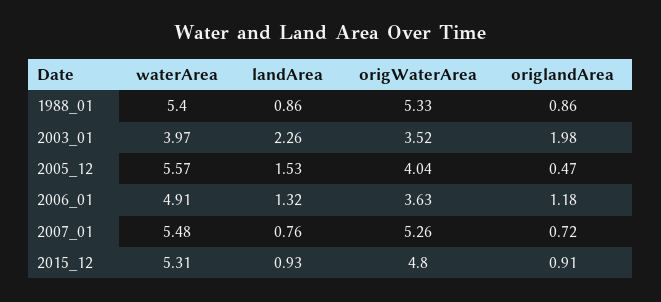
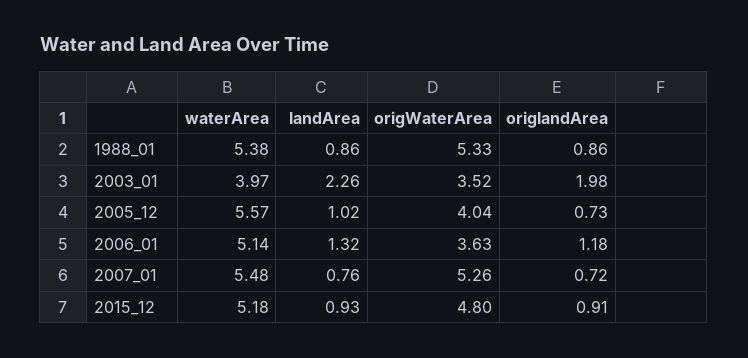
  {
    "waterArea": {
-     "1988_01": 5.4,
+     "1988_01": 5.38,
      "2003_01": 3.97,
      "2005_12": 5.57,
-     "2006_01": 4.91,
+     "2006_01": 5.14,
      "2007_01": 5.48,
-     "2015_12": 5.31
+     "2015_12": 5.18
    },
    "landArea": {
      "1988_01": 0.86,
      "2003_01": 2.26,
-     "2005_12": 1.53,
+     "2005_12": 1.02,
      "2006_01": 1.32,
      "2007_01": 0.76,
      "2015_12": 0.93
    },
    "origWaterArea": {
      "1988_01": 5.33,
      "2003_01": 3.52,
      "2005_12": 4.04,
      "2006_01": 3.63,
      "2007_01": 5.26,
      "2015_12": 4.8
    },
    "origlandArea": {
      "1988_01": 0.86,
      "2003_01": 1.98,
-     "2005_12": 0.47,
+     "2005_12": 0.73,
      "2006_01": 1.18,
      "2007_01": 0.72,
      "2015_12": 0.91
    }
  }

